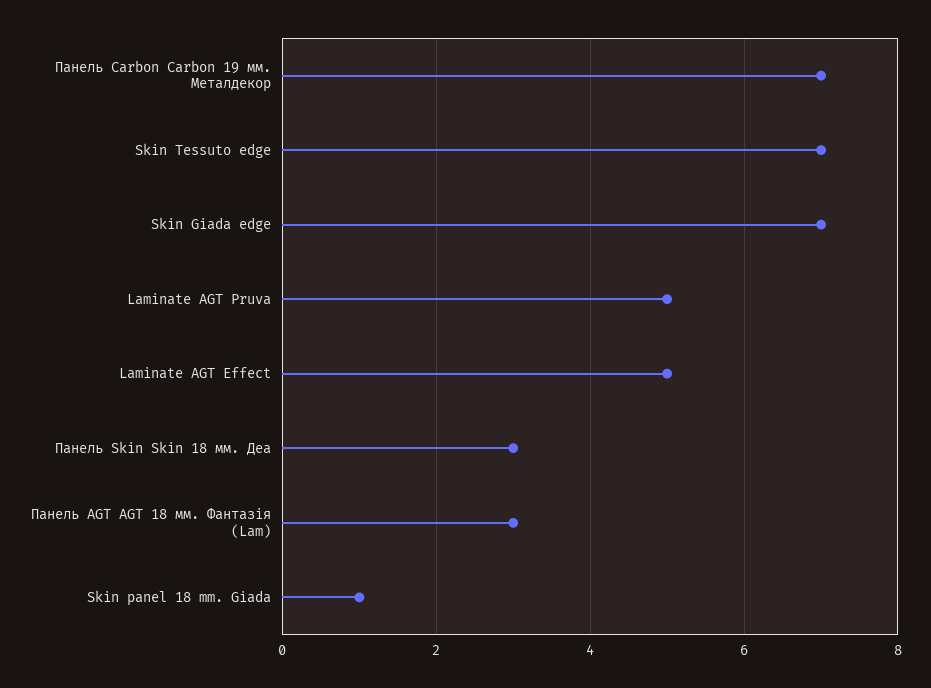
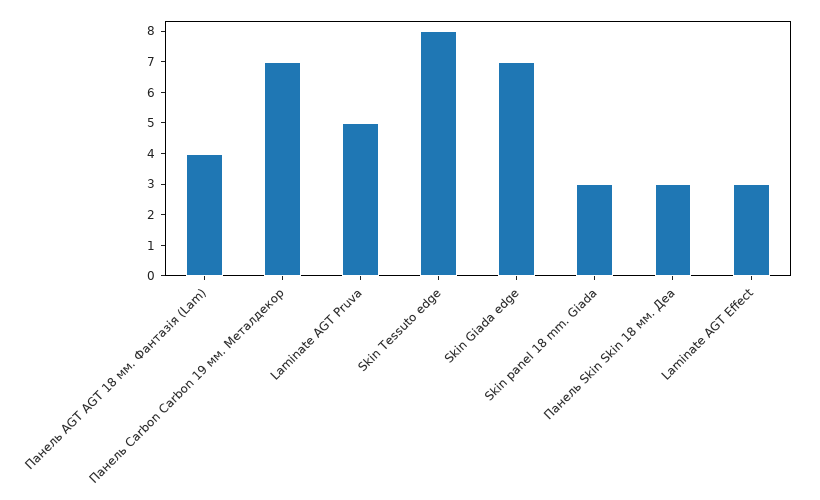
  {
    "Панель Carbon Carbon 19 мм. Металдекор": 7,
-   "Skin Tessuto edge": 7,
+   "Skin Tessuto edge": 8,
    "Skin Giada edge": 7,
    "Laminate AGT Pruva": 5,
-   "Laminate AGT Effect": 5,
+   "Laminate AGT Effect": 3,
    "Панель Skin Skin 18 мм. Деа": 3,
-   "Панель AGT AGT 18 мм. Фантазія (Lam)": 3,
+   "Панель AGT AGT 18 мм. Фантазія (Lam)": 4,
-   "Skin panel 18 mm. Giada": 1
+   "Skin panel 18 mm. Giada": 3
  }

